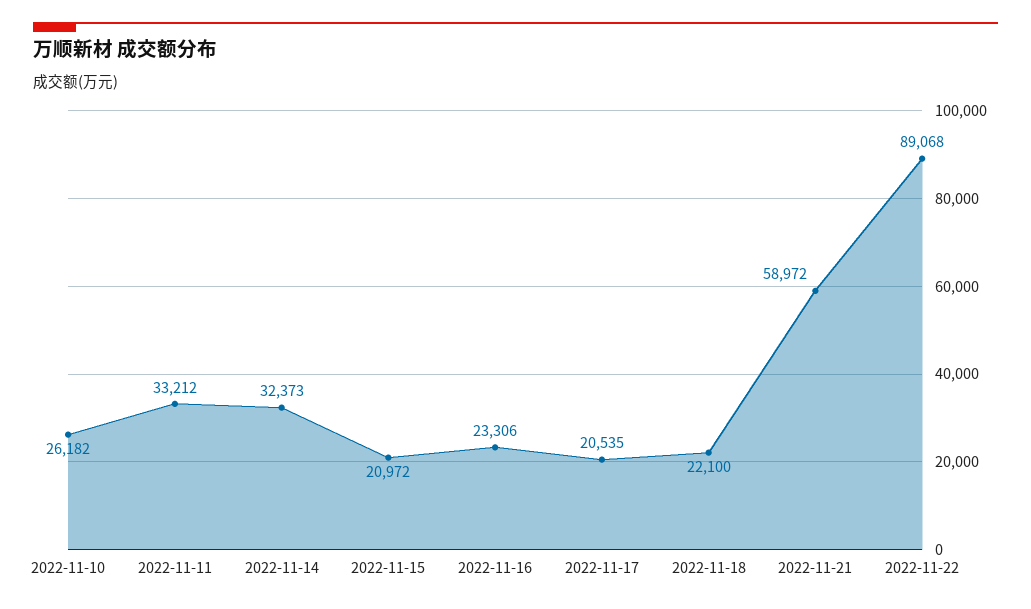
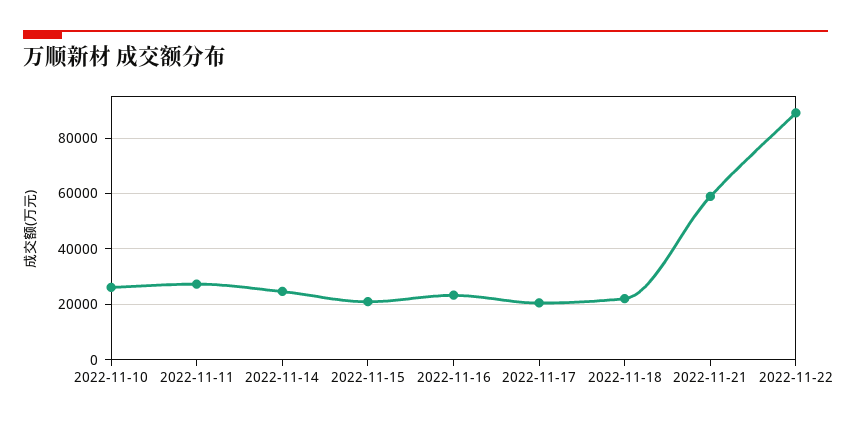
  {
    "2022-11-10": 26182,
-   "2022-11-11": 33212,
+   "2022-11-11": 27500,
-   "2022-11-14": 32373,
+   "2022-11-14": 25000,
    "2022-11-15": 20972,
    "2022-11-16": 23306,
    "2022-11-17": 20535,
    "2022-11-18": 22100,
    "2022-11-21": 58972,
    "2022-11-22": 89068
  }

